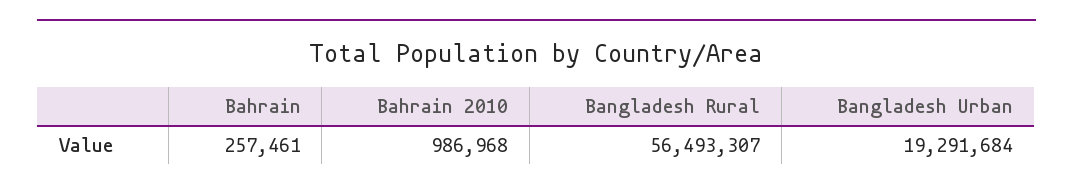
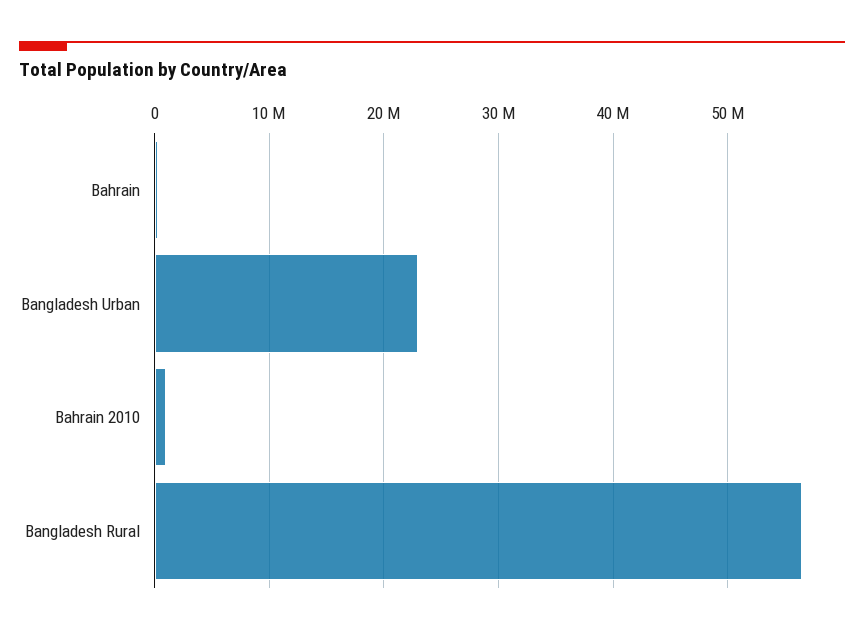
  {
    "Bahrain": 257461,
    "Bahrain 2010": 986968,
    "Bangladesh Rural": 56493307,
-   "Bangladesh Urban": 19291684
+   "Bangladesh Urban": 23000000
  }

